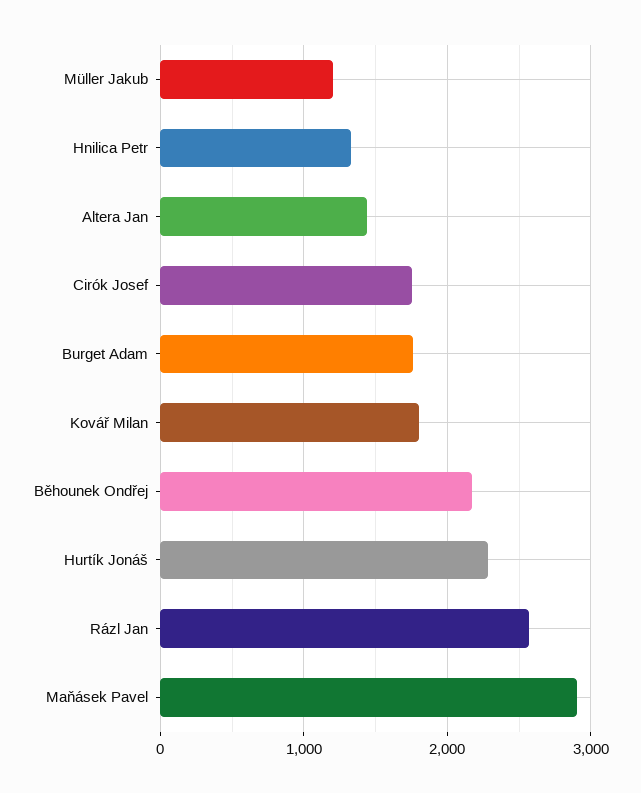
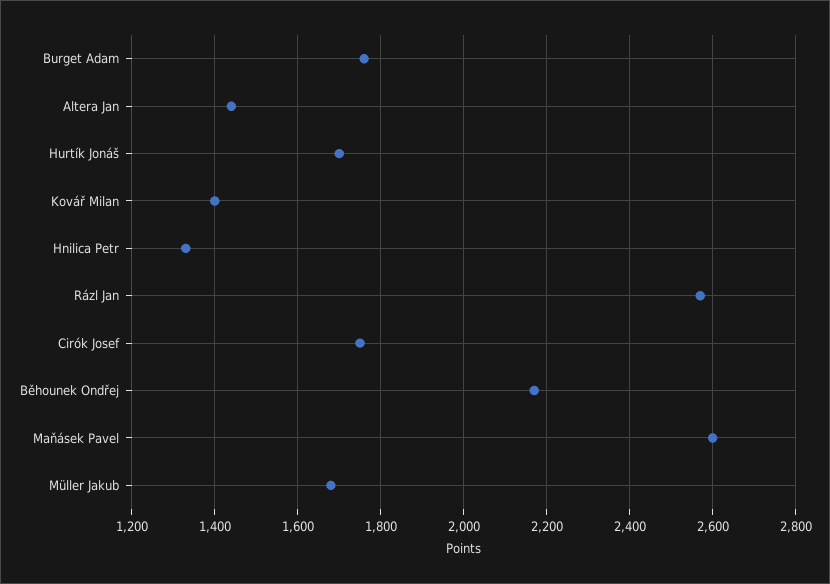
  {
-   "Müller Jakub": 1200,
+   "Müller Jakub": 1680,
    "Hnilica Petr": 1340,
    "Altera Jan": 1440,
    "Cirók Josef": 1760,
    "Burget Adam": 1760,
-   "Kovář Milan": 1800,
+   "Kovář Milan": 1400,
    "Běhounek Ondřej": 2180,
-   "Hurtík Jonáš": 2300,
+   "Hurtík Jonáš": 1700,
    "Rázl Jan": 2580,
-   "Maňásek Pavel": 2900
+   "Maňásek Pavel": 2600
  }

